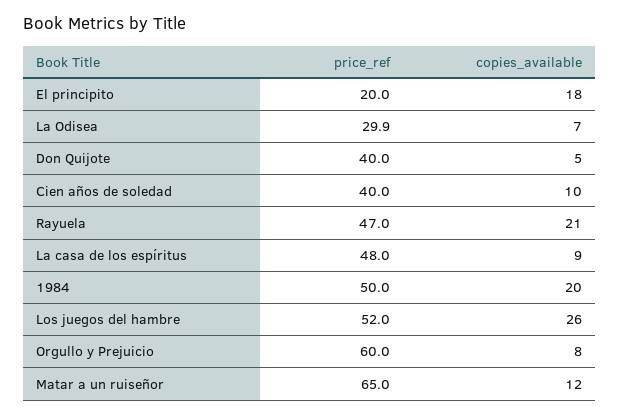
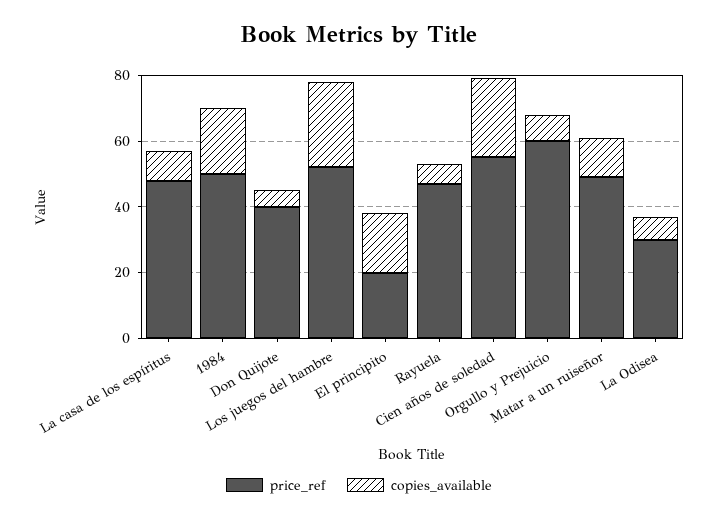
  {
    "price_ref": {
      "El principito": 20,
      "La Odisea": 29.9,
      "Don Quijote": 40,
-     "Cien años de soledad": 40,
+     "Cien años de soledad": 55,
      "Rayuela": 47,
      "La casa de los espíritus": 48,
      "1984": 50,
      "Los juegos del hambre": 52,
      "Orgullo y Prejuicio": 60,
-     "Matar a un ruiseñor": 65
+     "Matar a un ruiseñor": 50
    },
    "copies_available": {
      "El principito": 18,
      "La Odisea": 7,
      "Don Quijote": 5,
-     "Cien años de soledad": 10,
+     "Cien años de soledad": 25,
-     "Rayuela": 21,
+     "Rayuela": 5,
      "La casa de los espíritus": 9,
      "1984": 20,
      "Los juegos del hambre": 26,
      "Orgullo y Prejuicio": 8,
      "Matar a un ruiseñor": 12
    }
  }

